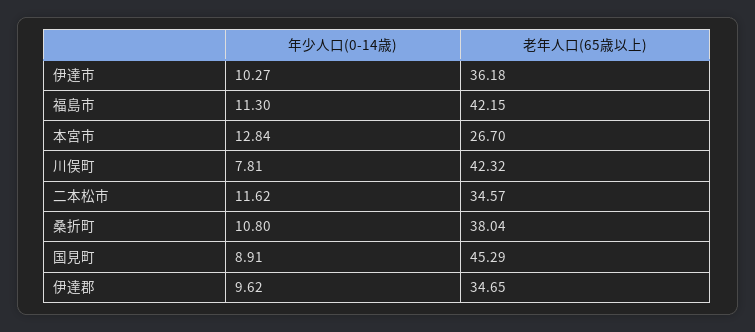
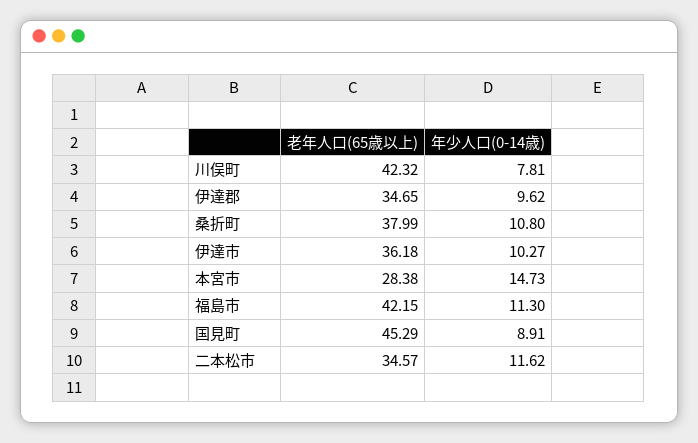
  {
    "年少人口(0-14歳)": {
      "伊達市": 10.27,
      "福島市": 11.3,
-     "本宮市": 12.84,
+     "本宮市": 14.73,
      "川俣町": 7.81,
      "二本松市": 11.62,
      "桑折町": 10.8,
      "国見町": 8.91,
      "伊達郡": 9.62
    },
    "老年人口(65歳以上)": {
      "伊達市": 36.18,
      "福島市": 42.15,
-     "本宮市": 26.7,
+     "本宮市": 28.38,
      "川俣町": 42.32,
      "二本松市": 34.57,
-     "桑折町": 38.04,
+     "桑折町": 37.99,
      "国見町": 45.29,
      "伊達郡": 34.65
    }
  }

